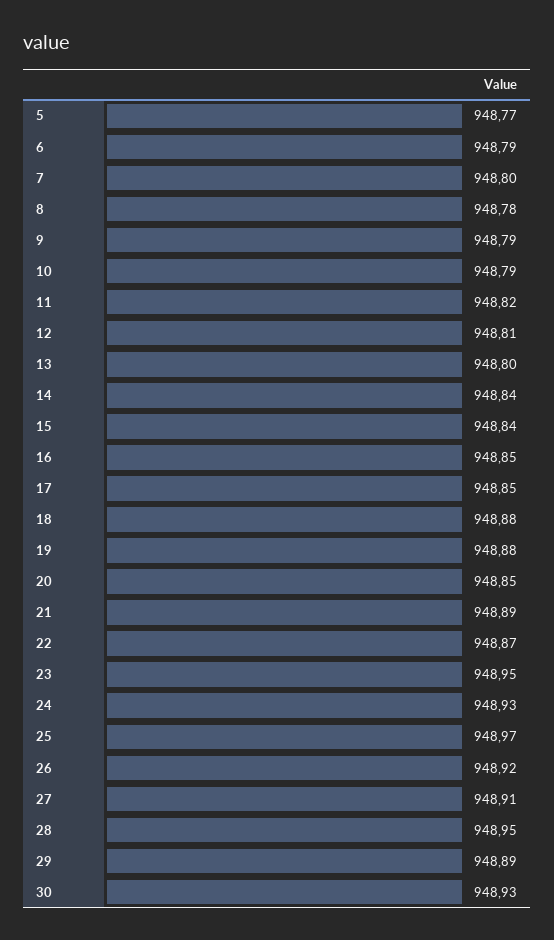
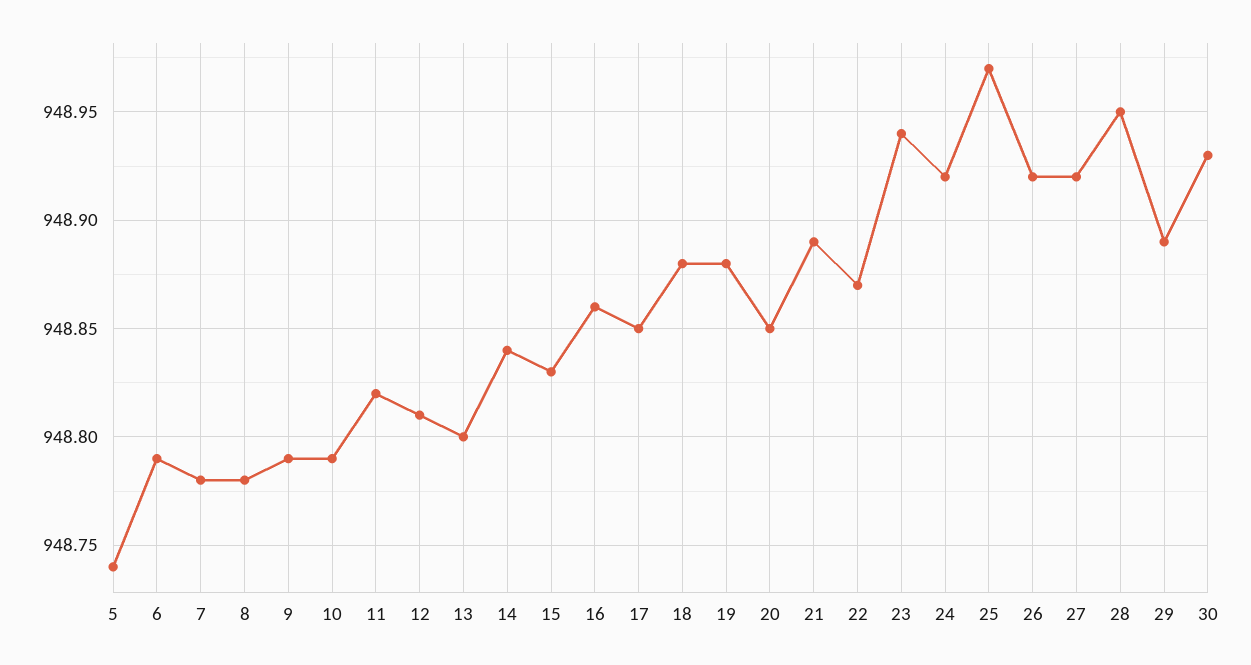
  {
-   "5": 948.77,
+   "5": 948.74,
    "6": 948.79,
-   "7": 948.8,
+   "7": 948.78,
    "8": 948.78,
    "9": 948.79,
    "10": 948.79,
    "11": 948.82,
    "12": 948.81,
    "13": 948.8,
    "14": 948.84,
-   "15": 948.84,
+   "15": 948.83,
-   "16": 948.85,
+   "16": 948.86,
    "17": 948.85,
    "18": 948.88,
    "19": 948.88,
    "20": 948.85,
    "21": 948.89,
    "22": 948.87,
-   "23": 948.95,
+   "23": 948.94,
-   "24": 948.93,
+   "24": 948.92,
    "25": 948.97,
    "26": 948.92,
-   "27": 948.91,
+   "27": 948.92,
    "28": 948.95,
    "29": 948.89,
    "30": 948.93
  }

